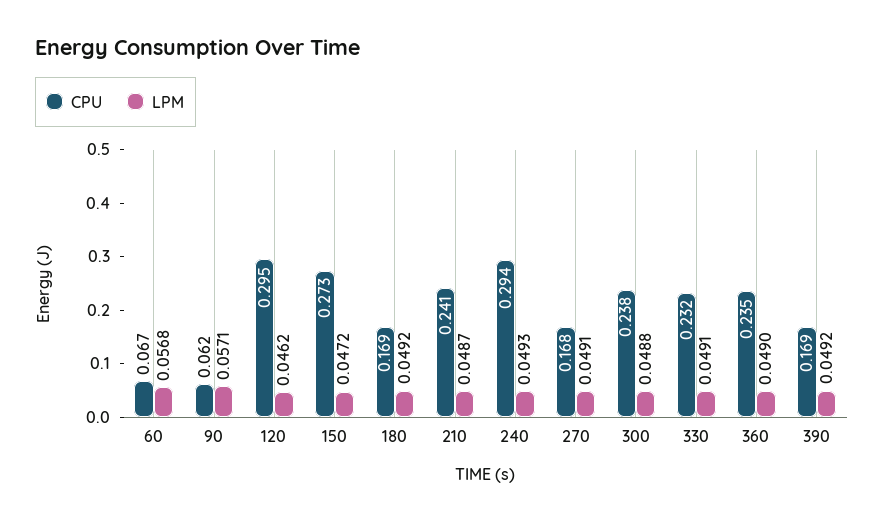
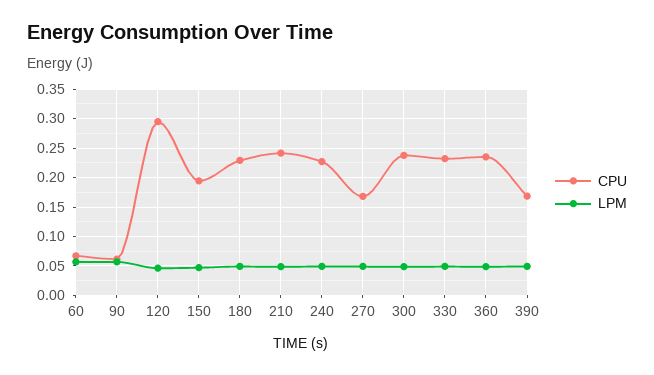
  {
    "CPU": {
      "60": 0.067,
      "90": 0.062,
      "120": 0.295,
-     "150": 0.273,
+     "150": 0.2,
-     "180": 0.169,
+     "180": 0.225,
      "210": 0.241,
-     "240": 0.294,
+     "240": 0.225,
      "270": 0.168,
      "300": 0.238,
      "330": 0.232,
      "360": 0.235,
      "390": 0.169
    },
    "LPM": {
      "60": 0.0568,
      "90": 0.0571,
      "120": 0.0462,
      "150": 0.0472,
      "180": 0.0492,
      "210": 0.0487,
      "240": 0.0493,
      "270": 0.0491,
      "300": 0.0488,
      "330": 0.0491,
      "360": 0.049,
      "390": 0.0492
    }
  }

